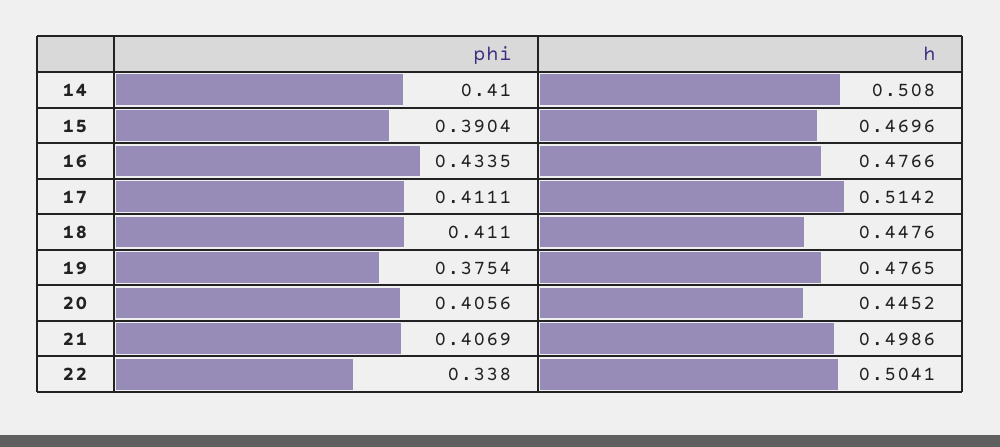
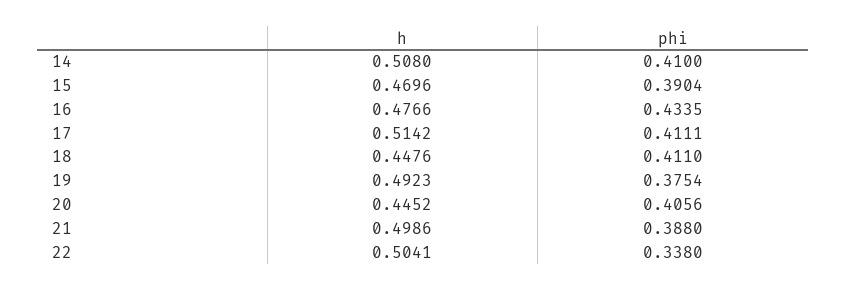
  {
    "phi": {
      "14": 0.41,
      "15": 0.3904,
      "16": 0.4335,
      "17": 0.4111,
      "18": 0.411,
      "19": 0.3754,
      "20": 0.4056,
-     "21": 0.4069,
+     "21": 0.388,
      "22": 0.338
    },
    "h": {
      "14": 0.508,
      "15": 0.4696,
      "16": 0.4766,
      "17": 0.5142,
      "18": 0.4476,
-     "19": 0.4765,
+     "19": 0.4923,
      "20": 0.4452,
      "21": 0.4986,
      "22": 0.5041
    }
  }

